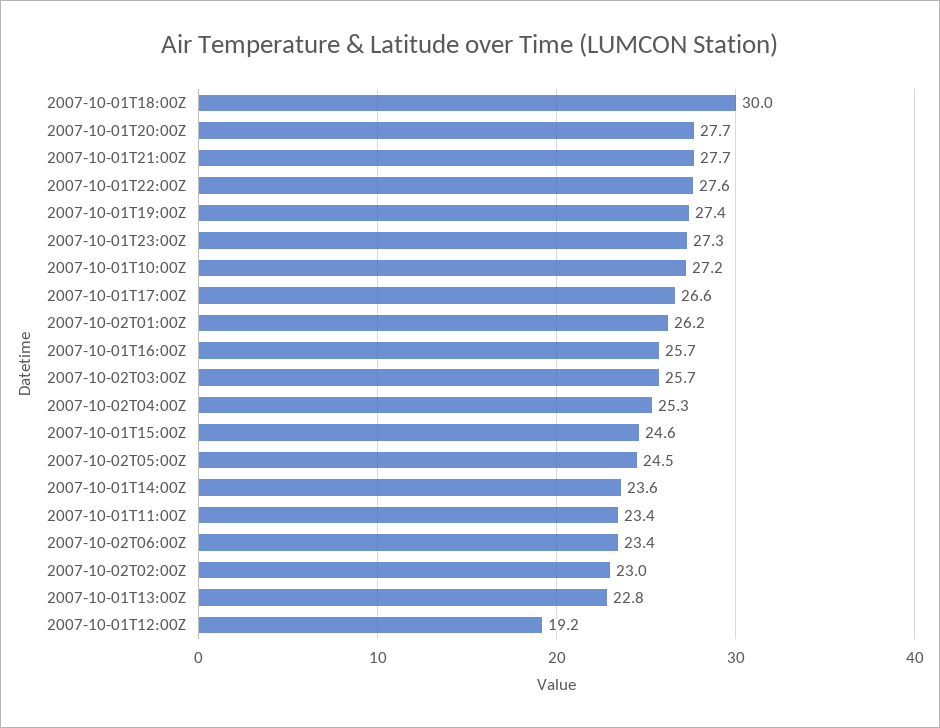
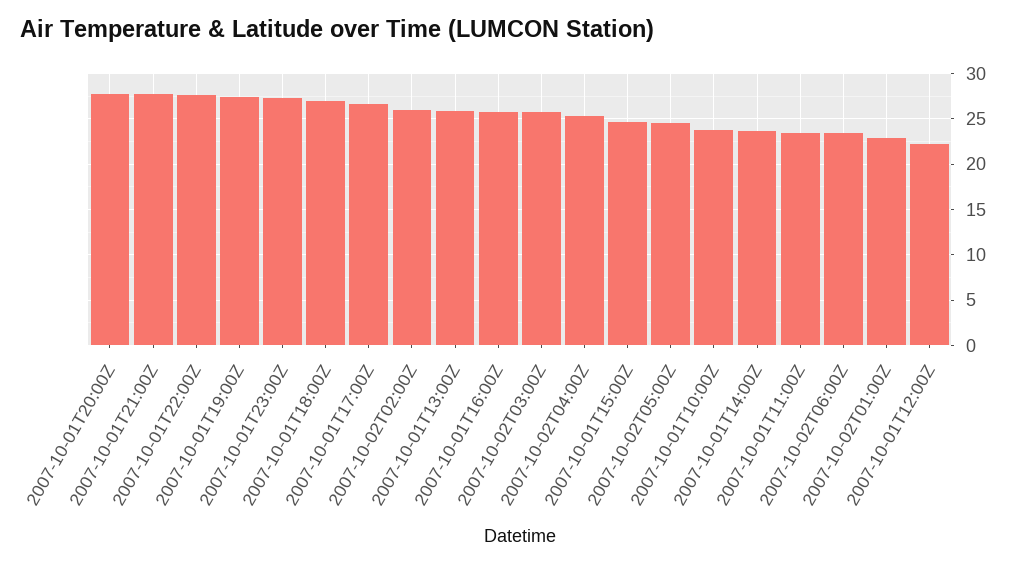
  {
-   "2007-10-01T18:00Z": 30,
+   "2007-10-01T18:00Z": 27,
    "2007-10-01T20:00Z": 27.7,
    "2007-10-01T21:00Z": 27.7,
    "2007-10-01T22:00Z": 27.6,
    "2007-10-01T19:00Z": 27.4,
    "2007-10-01T23:00Z": 27.3,
-   "2007-10-01T10:00Z": 27.2,
+   "2007-10-01T10:00Z": 24,
    "2007-10-01T17:00Z": 26.6,
-   "2007-10-02T01:00Z": 26.2,
+   "2007-10-02T01:00Z": 23,
    "2007-10-01T16:00Z": 25.7,
    "2007-10-02T03:00Z": 25.7,
    "2007-10-02T04:00Z": 25.3,
    "2007-10-01T15:00Z": 24.6,
    "2007-10-02T05:00Z": 24.5,
    "2007-10-01T14:00Z": 23.6,
    "2007-10-01T11:00Z": 23.4,
    "2007-10-02T06:00Z": 23.4,
-   "2007-10-02T02:00Z": 23,
+   "2007-10-02T02:00Z": 26,
-   "2007-10-01T13:00Z": 22.8,
+   "2007-10-01T13:00Z": 26,
-   "2007-10-01T12:00Z": 19.2
+   "2007-10-01T12:00Z": 22
  }

